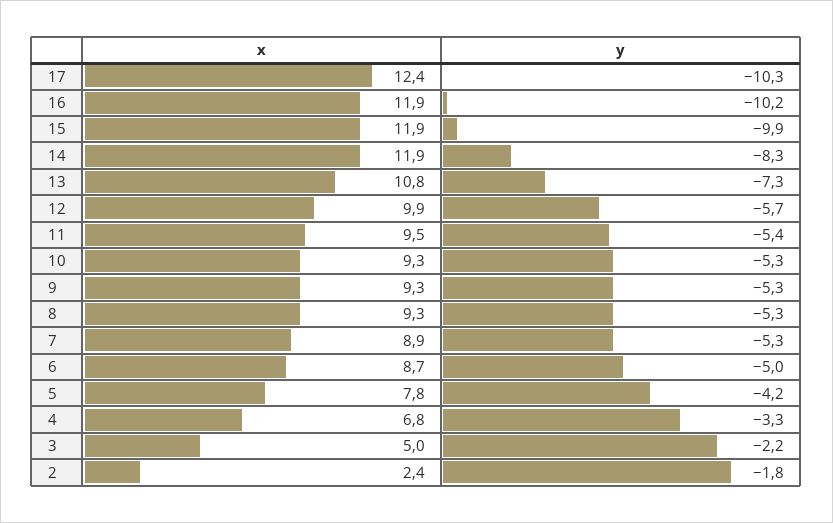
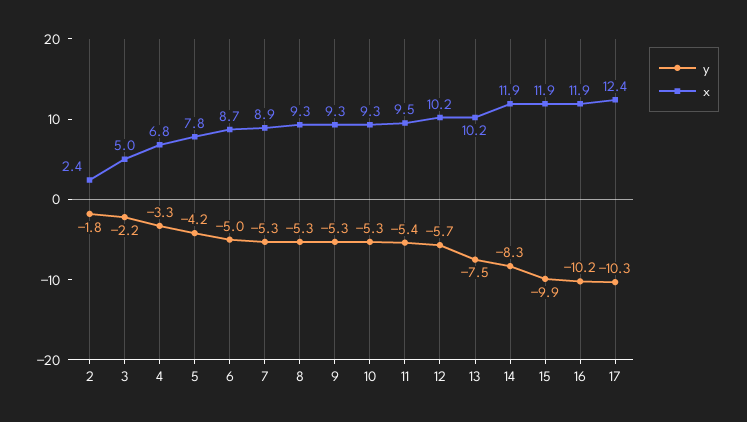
  {
    "x": {
      "17": 12.4,
      "16": 11.9,
      "15": 11.9,
      "14": 11.9,
-     "13": 10.8,
+     "13": 10.2,
-     "12": 9.9,
+     "12": 10.2,
      "11": 9.5,
      "10": 9.3,
      "9": 9.3,
      "8": 9.3,
      "7": 8.9,
      "6": 8.7,
      "5": 7.8,
      "4": 6.8,
      "3": 5,
      "2": 2.4
    },
    "y": {
      "17": -10.3,
      "16": -10.2,
      "15": -9.9,
      "14": -8.3,
-     "13": -7.3,
+     "13": -7.5,
      "12": -5.7,
      "11": -5.4,
      "10": -5.3,
      "9": -5.3,
      "8": -5.3,
      "7": -5.3,
      "6": -5,
      "5": -4.2,
      "4": -3.3,
      "3": -2.2,
      "2": -1.8
    }
  }

